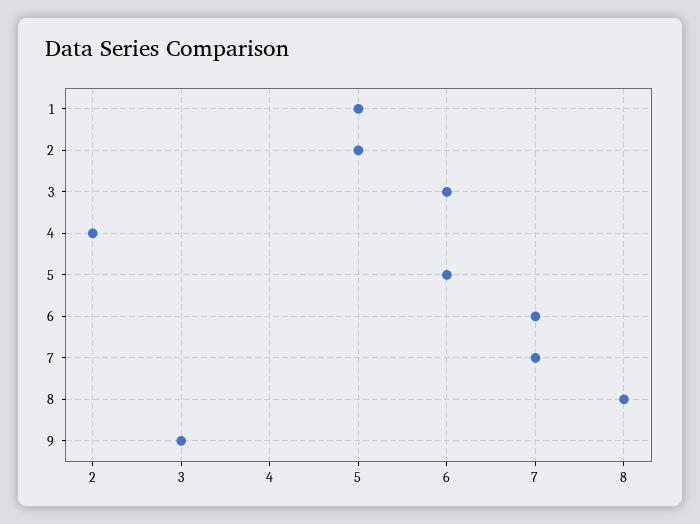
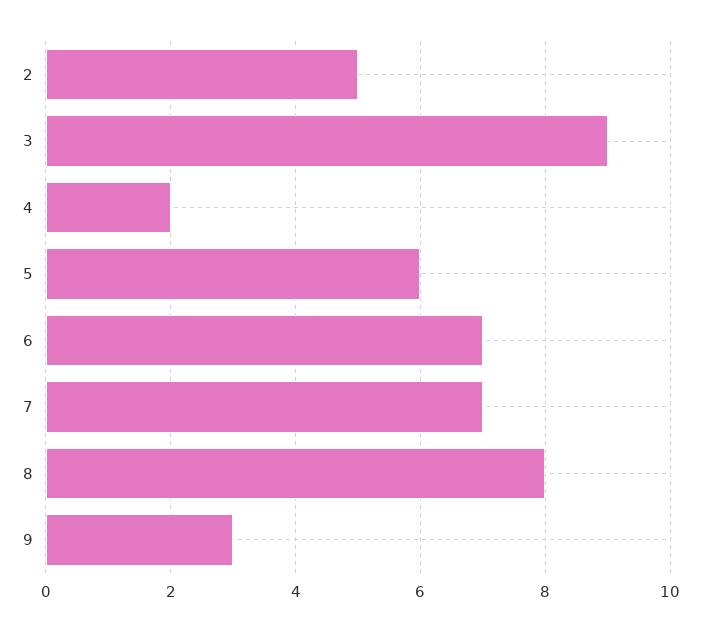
  {
-   "1": 5,
    "2": 5,
-   "3": 6,
+   "3": 9,
    "4": 2,
    "5": 6,
    "6": 7,
    "7": 7,
    "8": 8,
    "9": 3
  }

